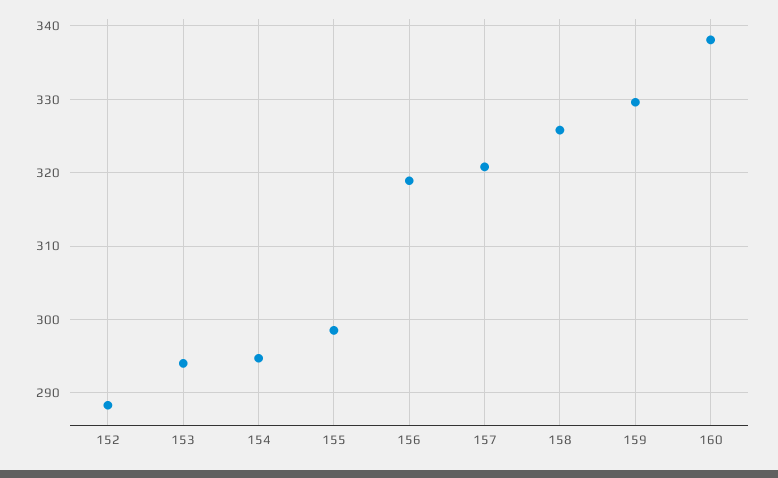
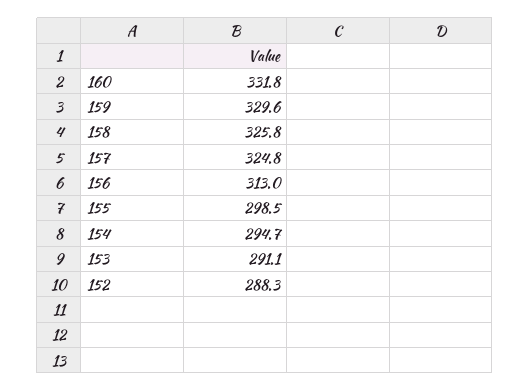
  {
    "152": 288.3,
-   "153": 294,
+   "153": 291.1,
    "154": 294.7,
    "155": 298.5,
-   "156": 319,
+   "156": 313,
-   "157": 321,
+   "157": 324.8,
    "158": 325.8,
    "159": 329.6,
-   "160": 338
+   "160": 331.8
  }

